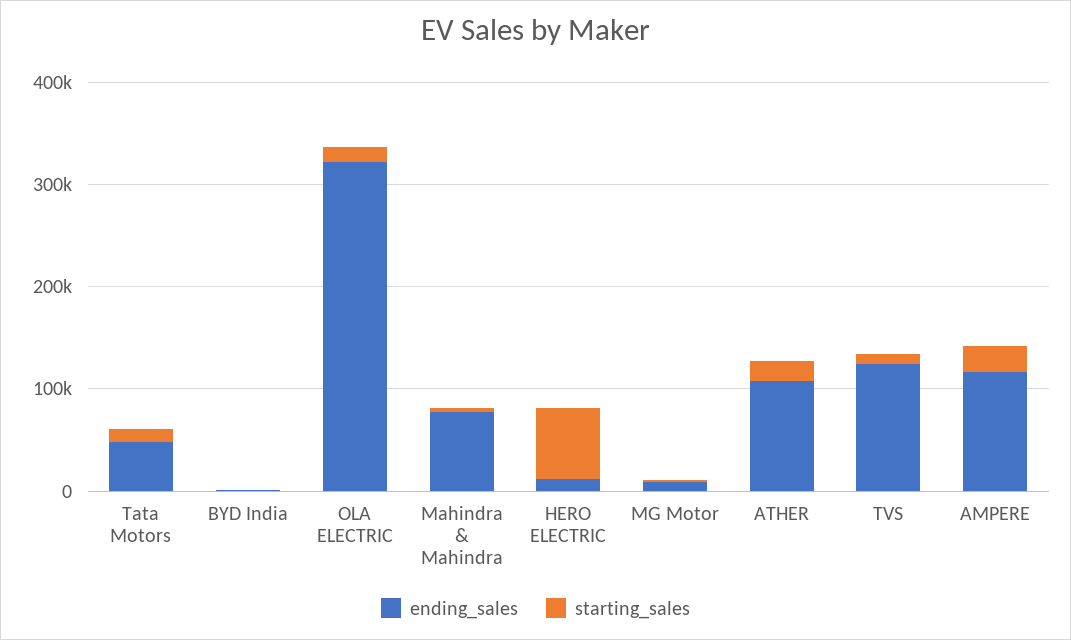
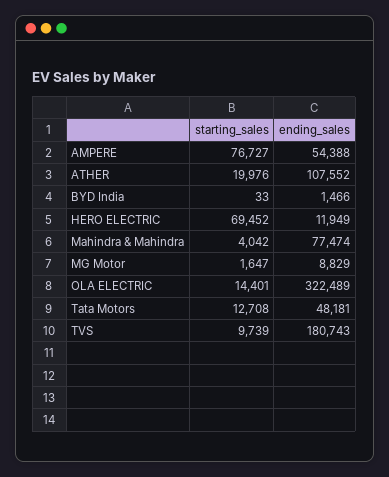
  {
    "ending_sales": {
      "Tata Motors": 48181,
      "BYD India": 1466,
      "OLA ELECTRIC": 322489,
      "Mahindra & Mahindra": 77474,
      "HERO ELECTRIC": 11949,
      "MG Motor": 8829,
      "ATHER": 107552,
-     "TVS": 120000,
+     "TVS": 180743,
-     "AMPERE": 120000
+     "AMPERE": 54388
    },
    "starting_sales": {
      "Tata Motors": 12708,
      "BYD India": 33,
      "OLA ELECTRIC": 14401,
      "Mahindra & Mahindra": 4042,
      "HERO ELECTRIC": 69452,
      "MG Motor": 1647,
      "ATHER": 19976,
      "TVS": 9739,
-     "AMPERE": 20000
+     "AMPERE": 76727
    }
  }

